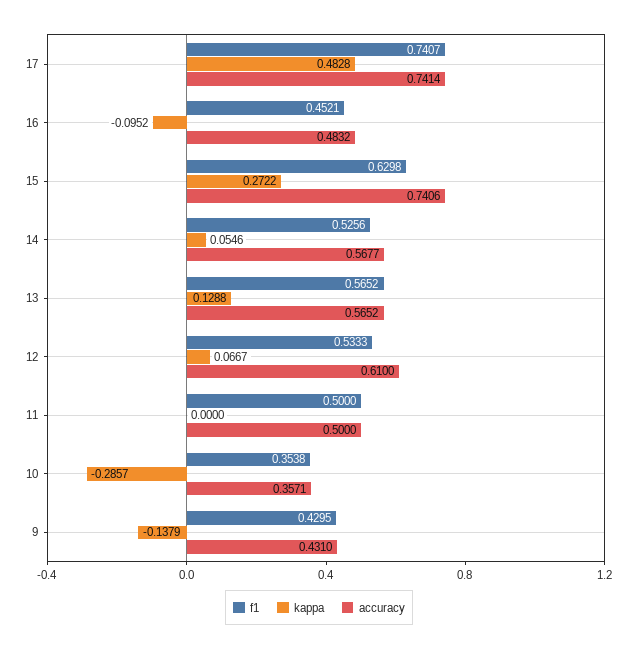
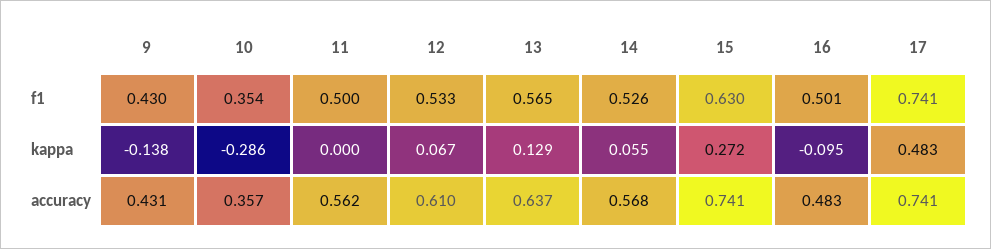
  {
    "f1": {
      "17": 0.7407,
-     "16": 0.4521,
+     "16": 0.501,
      "15": 0.6298,
      "14": 0.5256,
      "13": 0.5652,
      "12": 0.5333,
      "11": 0.5,
      "10": 0.3538,
      "9": 0.4295
    },
    "kappa": {
      "17": 0.4828,
      "16": -0.0952,
      "15": 0.2722,
      "14": 0.0546,
      "13": 0.1288,
      "12": 0.0667,
      "11": 0,
      "10": -0.2857,
      "9": -0.1379
    },
    "accuracy": {
      "17": 0.7414,
      "16": 0.4832,
      "15": 0.7406,
      "14": 0.5677,
-     "13": 0.5652,
+     "13": 0.637,
      "12": 0.61,
-     "11": 0.5,
+     "11": 0.562,
      "10": 0.3571,
      "9": 0.431
    }
  }

